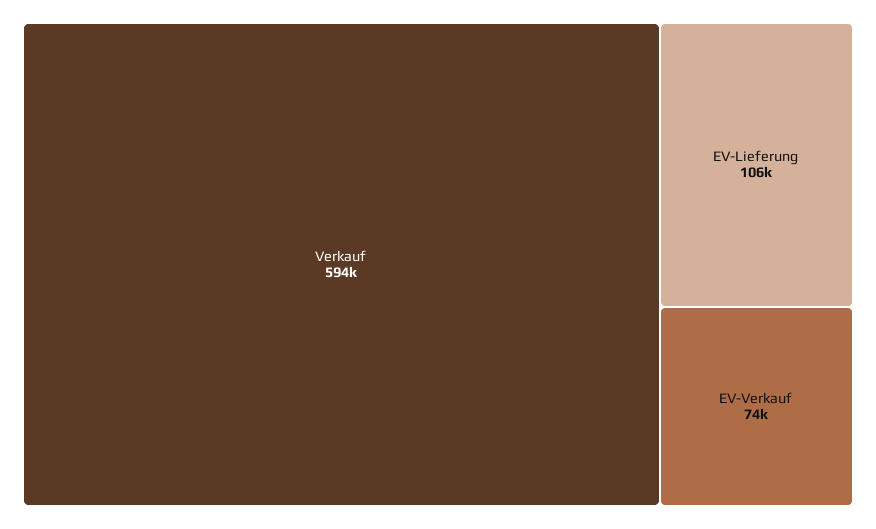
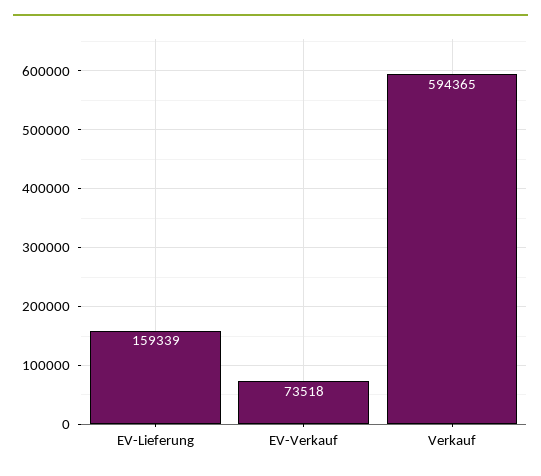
  {
    "Verkauf": 594365,
-   "EV-Lieferung": 106000,
+   "EV-Lieferung": 159339,
    "EV-Verkauf": 73518
  }

